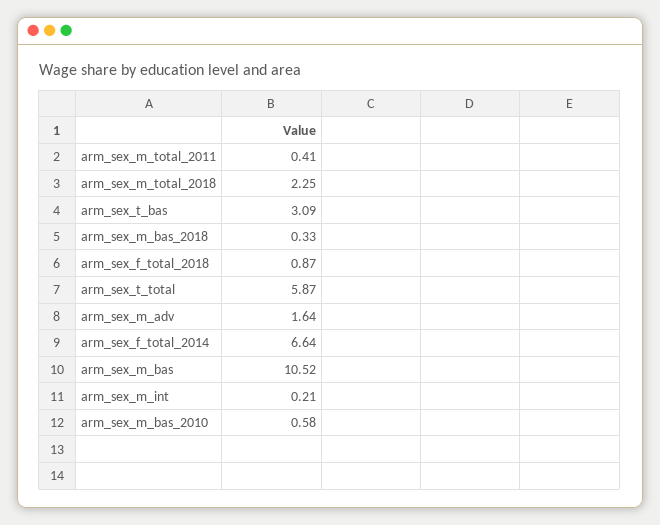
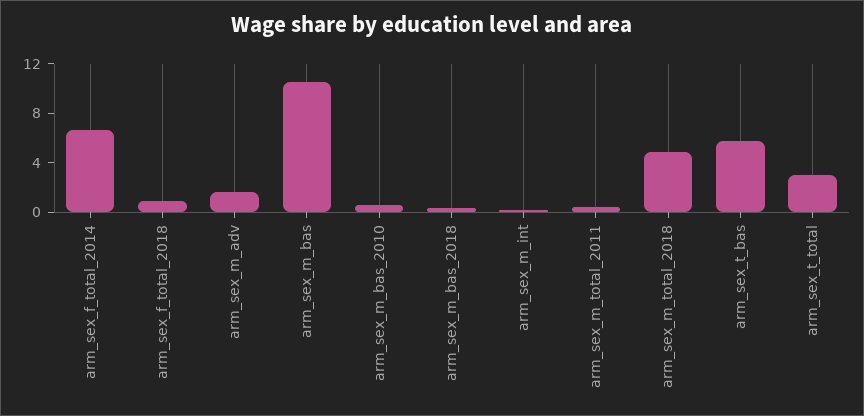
  {
    "arm_sex_m_total_2011": 0.41,
-   "arm_sex_m_total_2018": 2.25,
+   "arm_sex_m_total_2018": 5,
-   "arm_sex_t_bas": 3.09,
+   "arm_sex_t_bas": 6,
    "arm_sex_m_bas_2018": 0.33,
    "arm_sex_f_total_2018": 0.87,
-   "arm_sex_t_total": 5.87,
+   "arm_sex_t_total": 3,
    "arm_sex_m_adv": 1.64,
    "arm_sex_f_total_2014": 6.64,
    "arm_sex_m_bas": 10.52,
    "arm_sex_m_int": 0.21,
    "arm_sex_m_bas_2010": 0.58
  }

